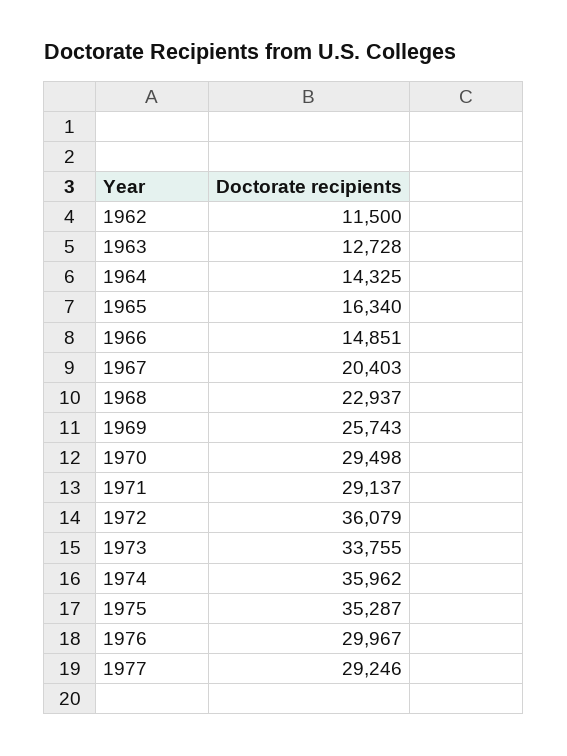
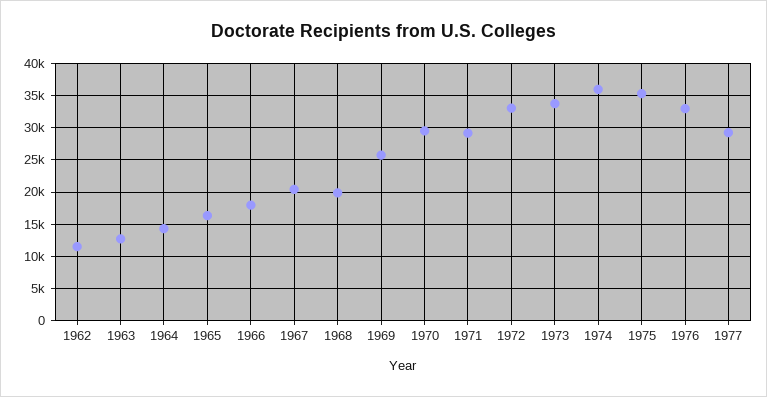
  {
    "1962": 11500,
    "1963": 12728,
    "1964": 14325,
    "1965": 16340,
-   "1966": 14851,
+   "1966": 18000,
    "1967": 20403,
-   "1968": 22937,
+   "1968": 20000,
    "1969": 25743,
    "1970": 29498,
    "1971": 29137,
-   "1972": 36079,
+   "1972": 33000,
    "1973": 33755,
    "1974": 35962,
    "1975": 35287,
-   "1976": 29967,
+   "1976": 33000,
    "1977": 29246
  }

